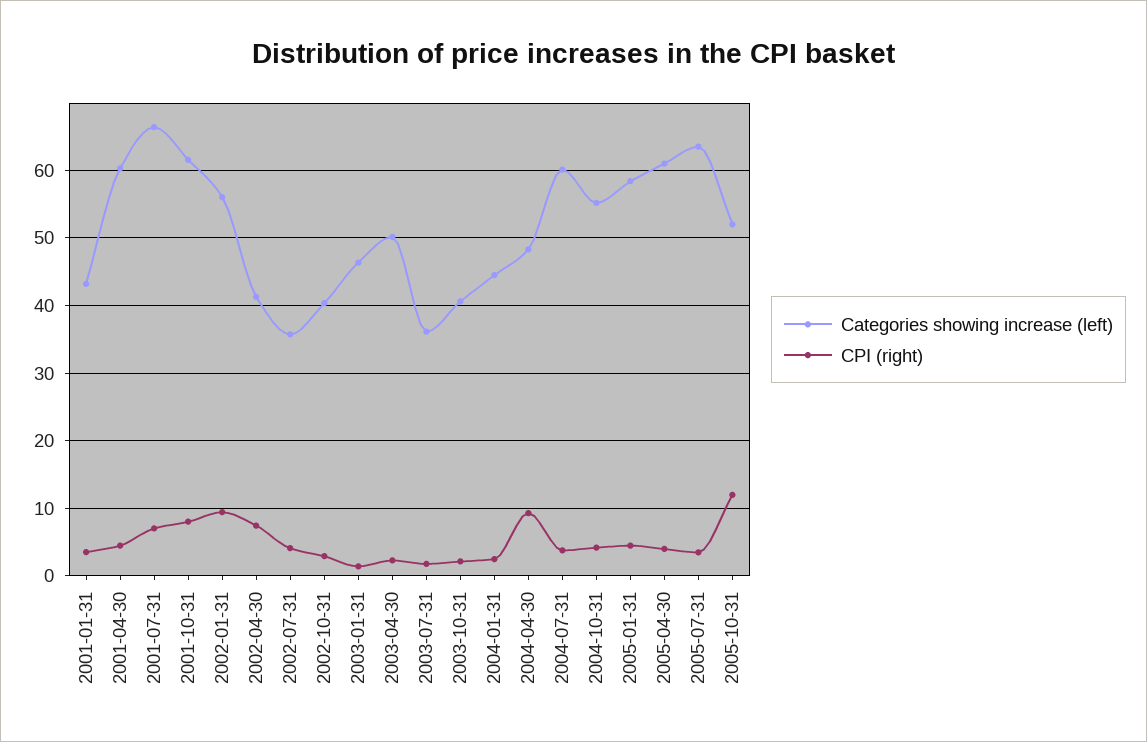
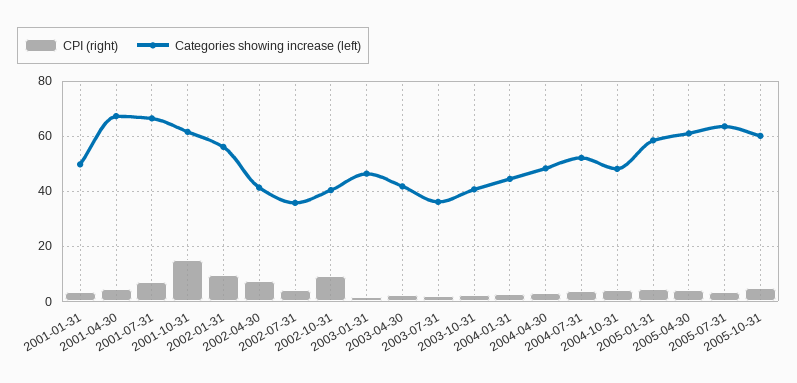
  {
    "Categories showing increase (left)": {
-     "2001-01-31": 43,
+     "2001-01-31": 50,
-     "2001-04-30": 60,
+     "2001-04-30": 67.5,
      "2001-07-31": 66,
      "2001-10-31": 62,
      "2002-01-31": 56,
      "2002-04-30": 41,
      "2002-07-31": 36,
      "2002-10-31": 40,
      "2003-01-31": 46,
-     "2003-04-30": 50,
+     "2003-04-30": 42.5,
      "2003-07-31": 36,
      "2003-10-31": 41,
      "2004-01-31": 45,
      "2004-04-30": 48,
-     "2004-07-31": 60,
+     "2004-07-31": 52.5,
-     "2004-10-31": 55,
+     "2004-10-31": 47.5,
      "2005-01-31": 58,
      "2005-04-30": 61,
      "2005-07-31": 64,
-     "2005-10-31": 52
+     "2005-10-31": 60
    },
    "CPI (right)": {
      "2001-01-31": 4,
      "2001-04-30": 5,
      "2001-07-31": 7,
-     "2001-10-31": 8,
+     "2001-10-31": 15,
      "2002-01-31": 9,
      "2002-04-30": 7,
      "2002-07-31": 4,
-     "2002-10-31": 3,
+     "2002-10-31": 10,
      "2003-01-31": 1,
      "2003-04-30": 2,
      "2003-07-31": 2,
      "2003-10-31": 2,
      "2004-01-31": 3,
-     "2004-04-30": 9,
+     "2004-04-30": 2.5,
      "2004-07-31": 4,
      "2004-10-31": 4,
      "2005-01-31": 5,
      "2005-04-30": 4,
      "2005-07-31": 4,
-     "2005-10-31": 12
+     "2005-10-31": 5
    }
  }

